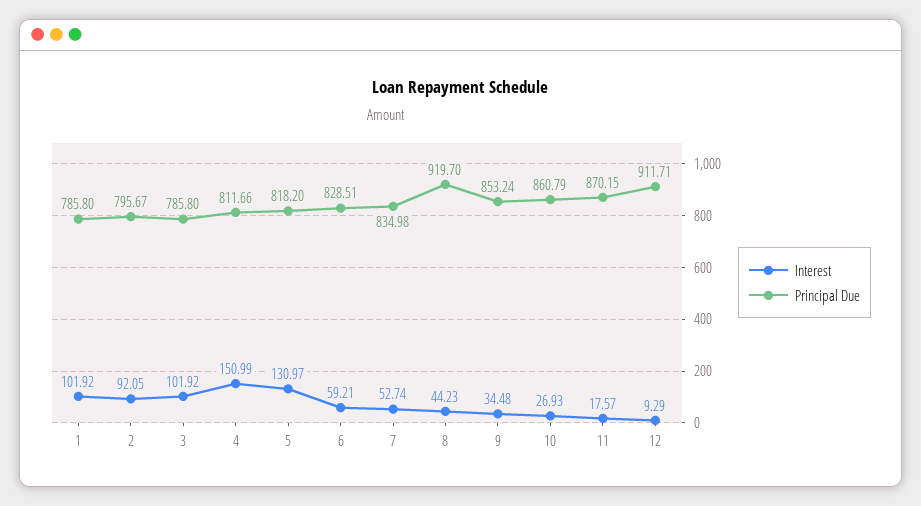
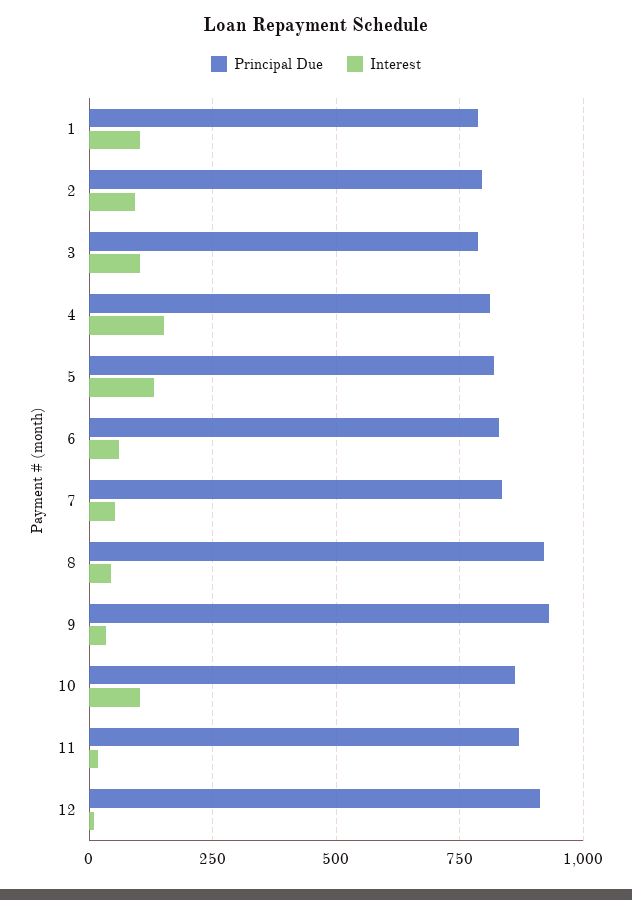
  {
    "Interest": {
      "1": 101.92,
      "2": 92.05,
      "3": 101.92,
      "4": 150.99,
      "5": 130.97,
      "6": 59.21,
      "7": 52.74,
      "8": 44.23,
      "9": 34.48,
-     "10": 26.93,
+     "10": 100,
      "11": 17.57,
      "12": 9.29
    },
    "Principal Due": {
      "1": 785.8,
      "2": 795.67,
      "3": 785.8,
      "4": 811.66,
      "5": 818.2,
      "6": 828.51,
      "7": 834.98,
      "8": 919.7,
-     "9": 853.24,
+     "9": 925,
      "10": 860.79,
      "11": 870.15,
      "12": 911.71
    }
  }

